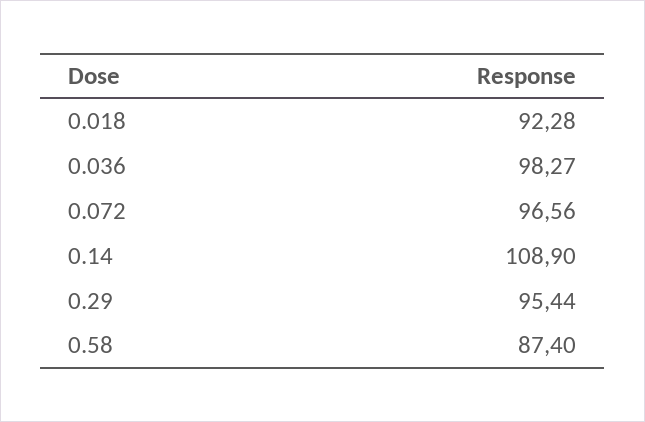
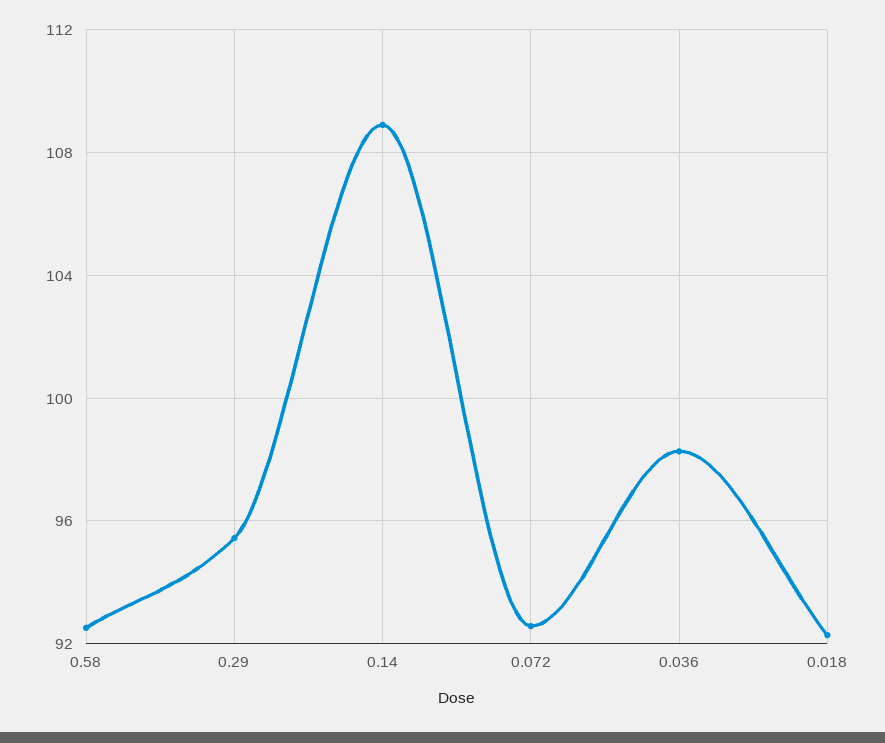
  {
    "0.018": 92.28,
    "0.036": 98.27,
-   "0.072": 96.56,
+   "0.072": 92.5,
    "0.14": 108.9,
    "0.29": 95.44,
-   "0.58": 87.4
+   "0.58": 92.5
  }

